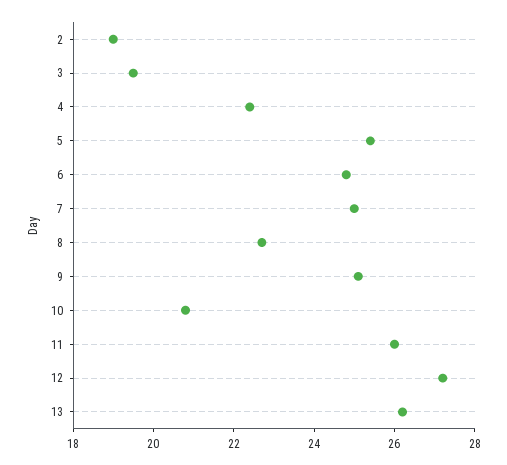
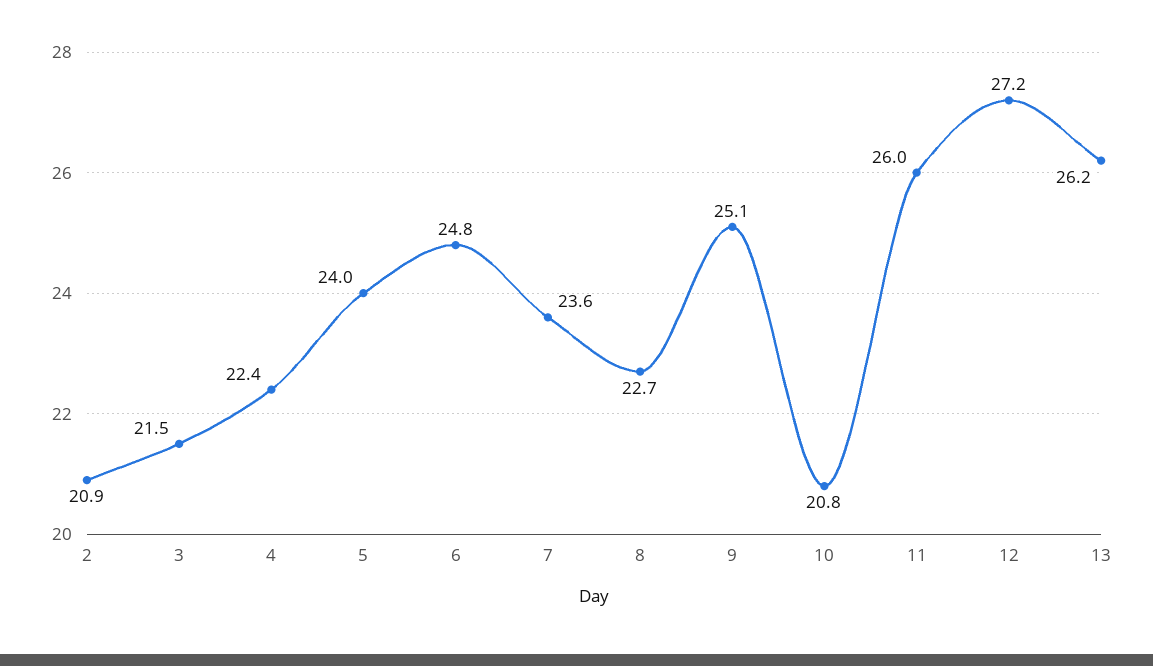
  {
-   "2": 19,
+   "2": 20.9,
-   "3": 19.5,
+   "3": 21.5,
    "4": 22.4,
-   "5": 25.5,
+   "5": 24,
    "6": 24.8,
-   "7": 25,
+   "7": 23.6,
    "8": 22.7,
    "9": 25.1,
    "10": 20.8,
    "11": 26,
    "12": 27.2,
    "13": 26.2
  }

